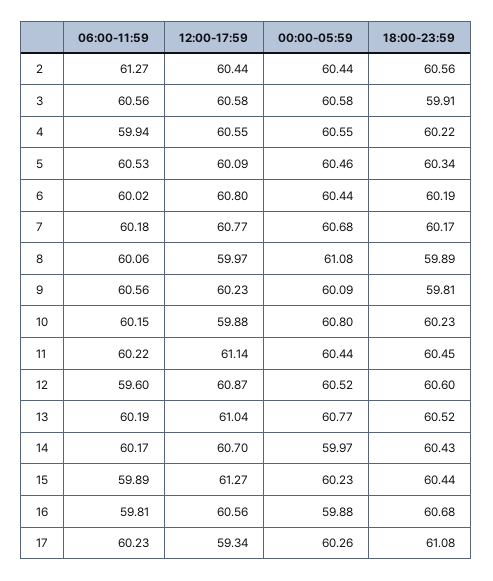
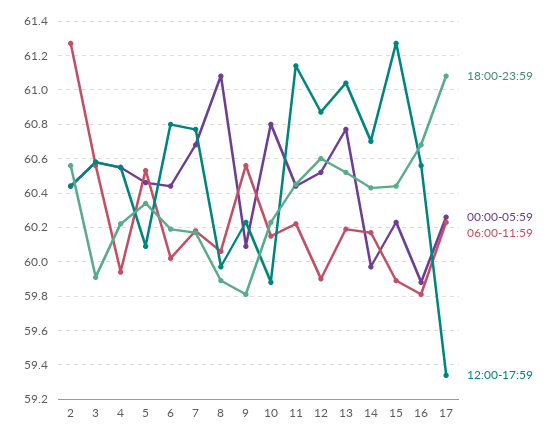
  {
    "06:00-11:59": {
      "2": 61.27,
      "3": 60.56,
      "4": 59.94,
      "5": 60.53,
      "6": 60.02,
      "7": 60.18,
      "8": 60.06,
      "9": 60.56,
      "10": 60.15,
      "11": 60.22,
-     "12": 59.6,
+     "12": 59.9,
      "13": 60.19,
      "14": 60.17,
      "15": 59.89,
      "16": 59.81,
      "17": 60.23
    },
    "12:00-17:59": {
      "2": 60.44,
      "3": 60.58,
      "4": 60.55,
      "5": 60.09,
      "6": 60.8,
      "7": 60.77,
      "8": 59.97,
      "9": 60.23,
      "10": 59.88,
      "11": 61.14,
      "12": 60.87,
      "13": 61.04,
      "14": 60.7,
      "15": 61.27,
      "16": 60.56,
      "17": 59.34
    },
    "00:00-05:59": {
      "2": 60.44,
      "3": 60.58,
      "4": 60.55,
      "5": 60.46,
      "6": 60.44,
      "7": 60.68,
      "8": 61.08,
      "9": 60.09,
      "10": 60.8,
      "11": 60.44,
      "12": 60.52,
      "13": 60.77,
      "14": 59.97,
      "15": 60.23,
      "16": 59.88,
      "17": 60.26
    },
    "18:00-23:59": {
      "2": 60.56,
      "3": 59.91,
      "4": 60.22,
      "5": 60.34,
      "6": 60.19,
      "7": 60.17,
      "8": 59.89,
      "9": 59.81,
      "10": 60.23,
      "11": 60.45,
      "12": 60.6,
      "13": 60.52,
      "14": 60.43,
      "15": 60.44,
      "16": 60.68,
      "17": 61.08
    }
  }

